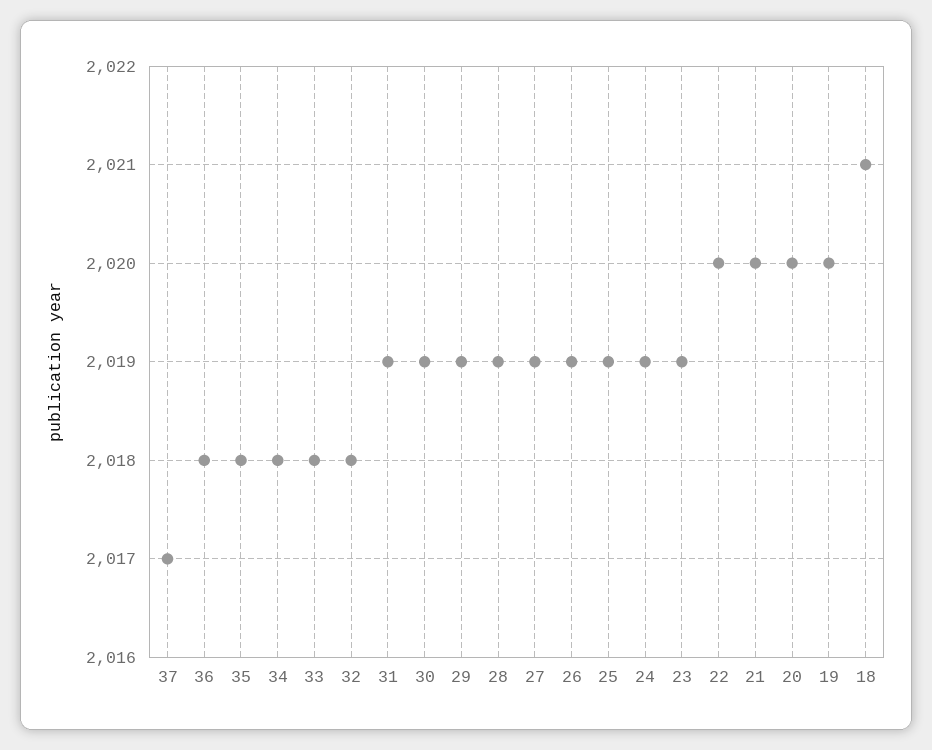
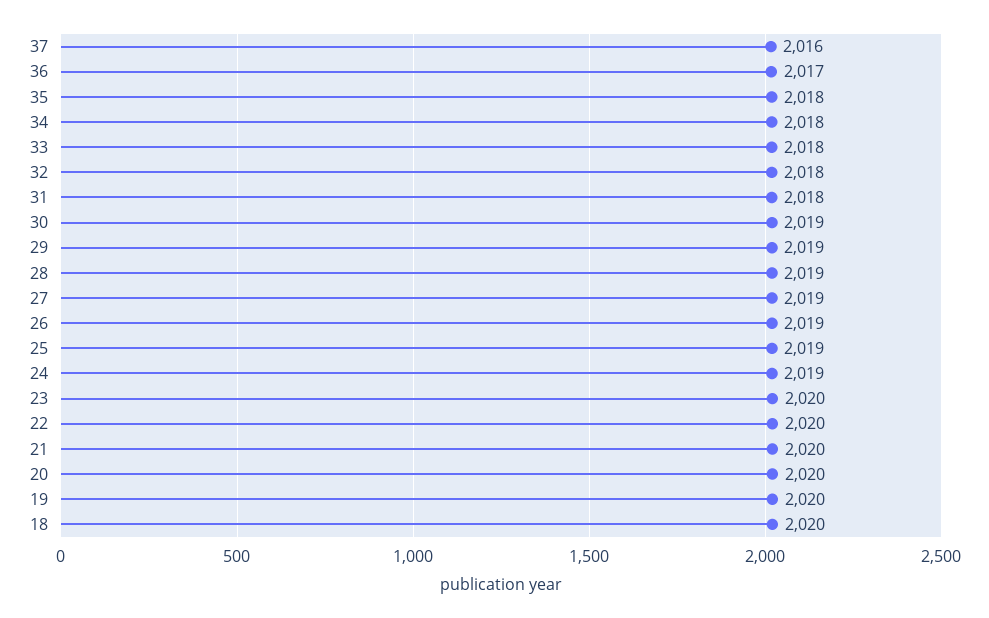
  {
-   "37": 2017,
+   "37": 2016,
-   "36": 2018,
+   "36": 2017,
    "35": 2018,
    "34": 2018,
    "33": 2018,
    "32": 2018,
-   "31": 2019,
+   "31": 2018,
    "30": 2019,
    "29": 2019,
    "28": 2019,
    "27": 2019,
    "26": 2019,
    "25": 2019,
    "24": 2019,
-   "23": 2019,
+   "23": 2020,
    "22": 2020,
    "21": 2020,
    "20": 2020,
    "19": 2020,
-   "18": 2021
+   "18": 2020
  }

